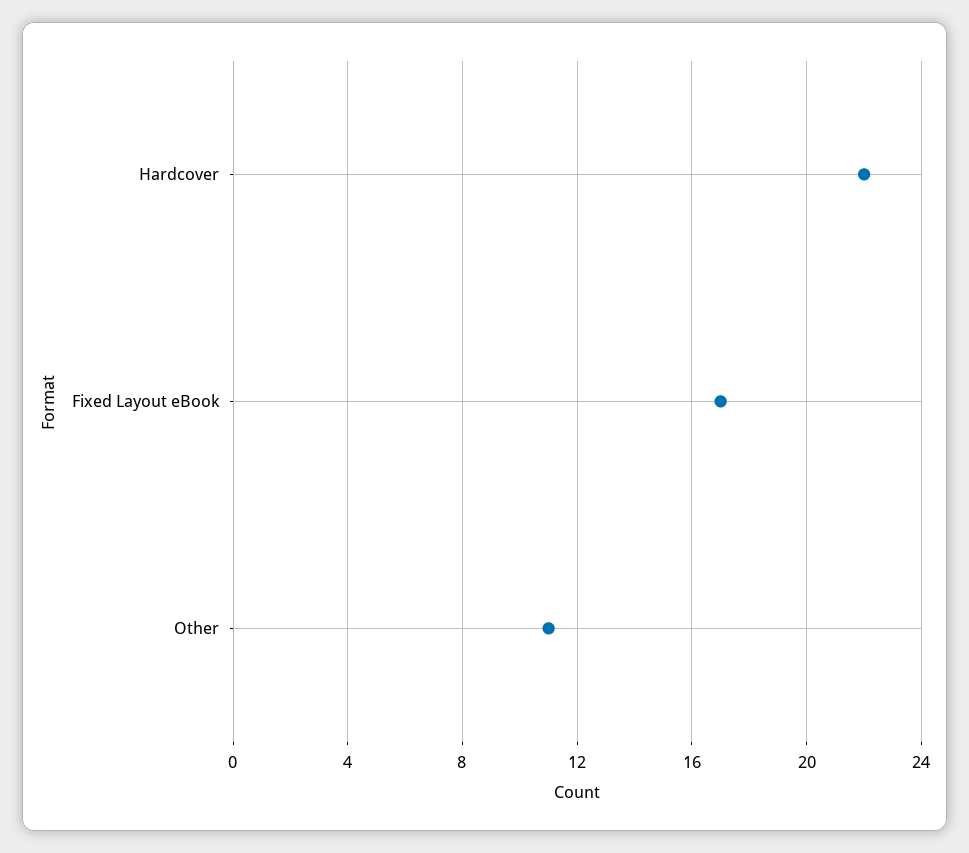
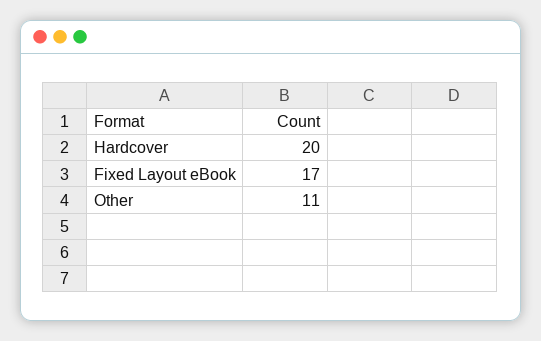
  {
-   "Hardcover": 22,
+   "Hardcover": 20,
    "Fixed Layout eBook": 17,
    "Other": 11
  }

